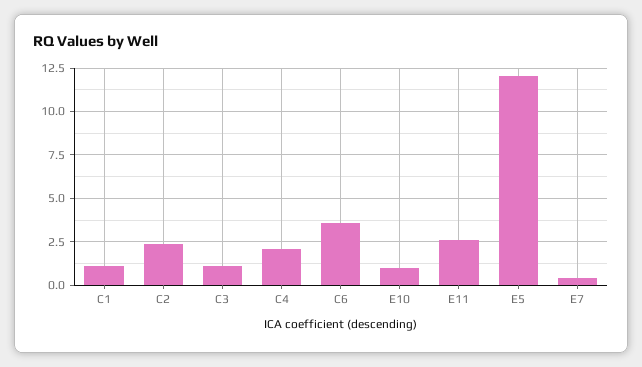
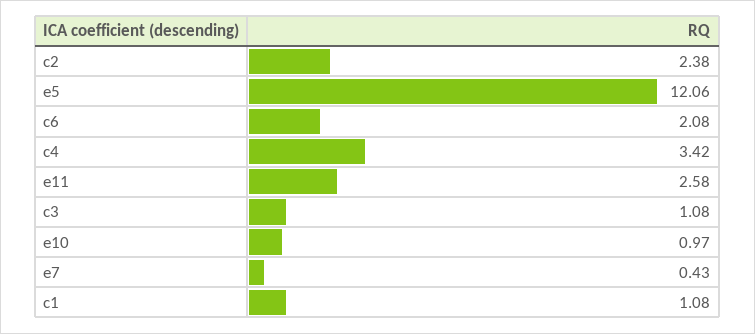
  {
    "C1": 1.08,
    "C2": 2.38,
    "C3": 1.08,
-   "C4": 2,
+   "C4": 3.42,
-   "C6": 3.5,
+   "C6": 2.08,
    "E10": 0.97,
    "E11": 2.58,
    "E5": 12.06,
    "E7": 0.43
  }

